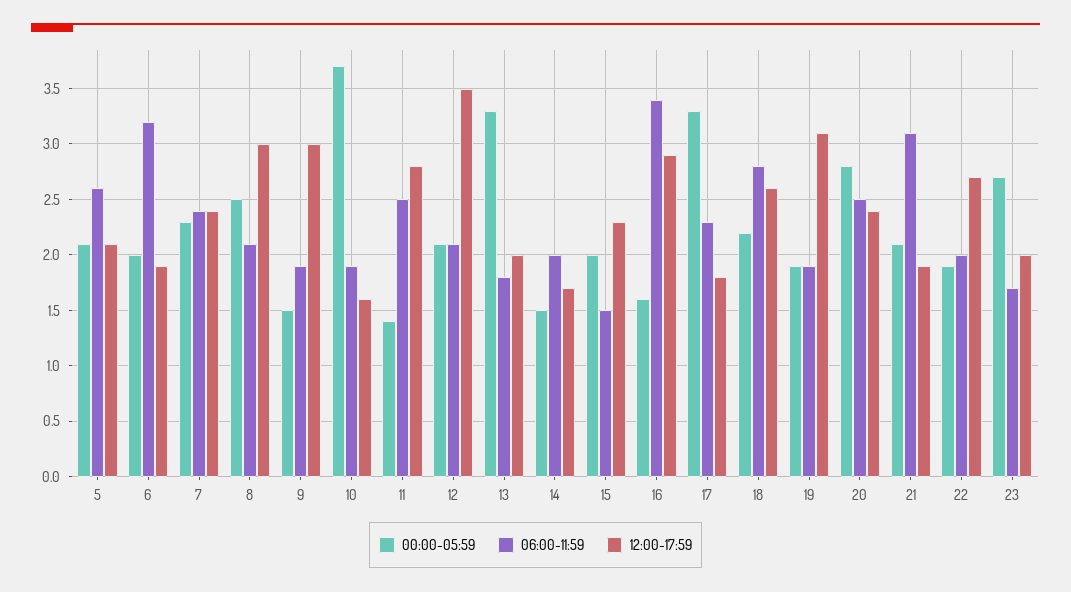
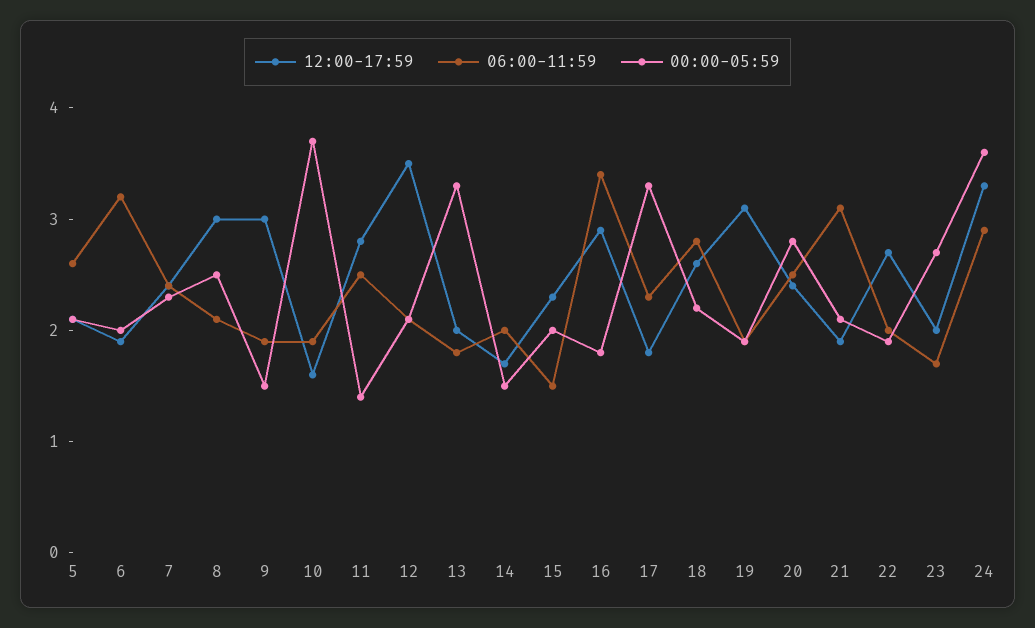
  {
    "00:00-05:59": {
      "5": 2.1,
      "6": 2,
      "7": 2.3,
      "8": 2.5,
      "9": 1.5,
      "10": 3.7,
      "11": 1.4,
      "12": 2.1,
      "13": 3.3,
      "14": 1.5,
      "15": 2,
-     "16": 1.6,
+     "16": 1.8,
      "17": 3.3,
      "18": 2.2,
      "19": 1.9,
      "20": 2.8,
      "21": 2.1,
      "22": 1.9,
-     "23": 2.7
+     "23": 2.7,
+     "24": 3.6
    },
    "06:00-11:59": {
      "5": 2.6,
      "6": 3.2,
      "7": 2.4,
      "8": 2.1,
      "9": 1.9,
      "10": 1.9,
      "11": 2.5,
      "12": 2.1,
      "13": 1.8,
      "14": 2,
      "15": 1.5,
      "16": 3.4,
      "17": 2.3,
      "18": 2.8,
      "19": 1.9,
      "20": 2.5,
      "21": 3.1,
      "22": 2,
-     "23": 1.7
+     "23": 1.7,
+     "24": 2.9
    },
    "12:00-17:59": {
      "5": 2.1,
      "6": 1.9,
      "7": 2.4,
      "8": 3,
      "9": 3,
      "10": 1.6,
      "11": 2.8,
      "12": 3.5,
      "13": 2,
      "14": 1.7,
      "15": 2.3,
      "16": 2.9,
      "17": 1.8,
      "18": 2.6,
      "19": 3.1,
      "20": 2.4,
      "21": 1.9,
      "22": 2.7,
-     "23": 2
+     "23": 2,
+     "24": 3.3
    }
  }

